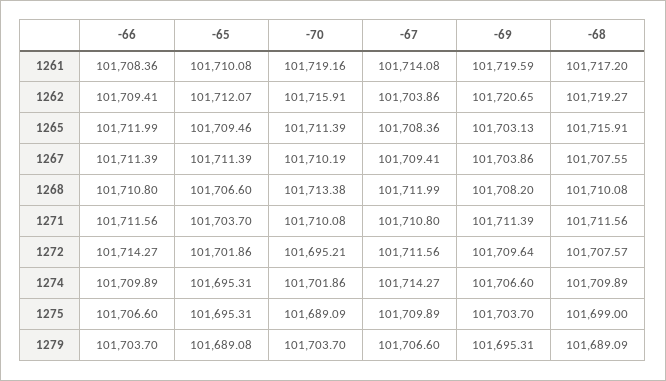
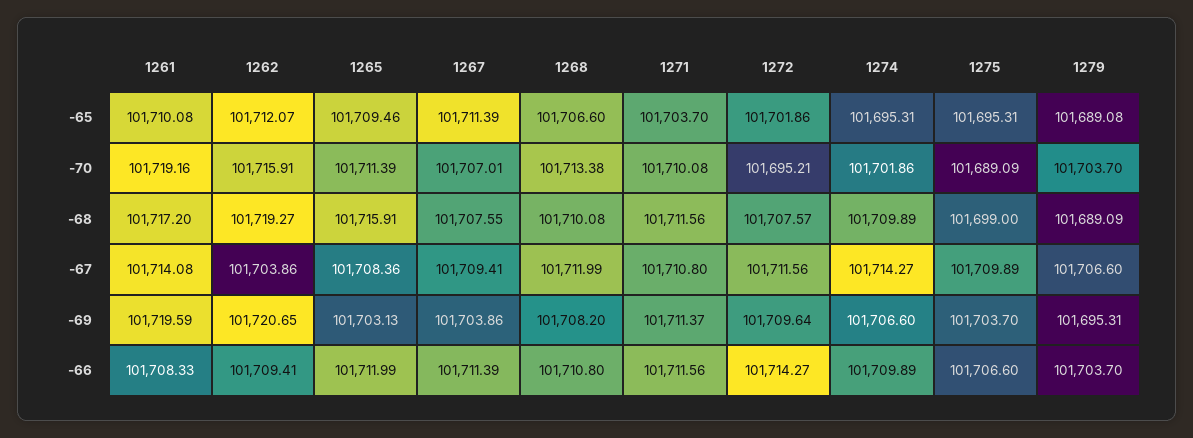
  {
    "-66": {
-     "1261": 101708.36,
+     "1261": 101708.33,
      "1262": 101709.41,
      "1265": 101711.99,
      "1267": 101711.39,
      "1268": 101710.8,
      "1271": 101711.56,
      "1272": 101714.27,
      "1274": 101709.89,
      "1275": 101706.6,
      "1279": 101703.7
    },
    "-65": {
      "1261": 101710.08,
      "1262": 101712.07,
      "1265": 101709.46,
      "1267": 101711.39,
      "1268": 101706.6,
      "1271": 101703.7,
      "1272": 101701.86,
      "1274": 101695.31,
      "1275": 101695.31,
      "1279": 101689.08
    },
    "-70": {
      "1261": 101719.16,
      "1262": 101715.91,
      "1265": 101711.39,
-     "1267": 101710.19,
+     "1267": 101707.01,
      "1268": 101713.38,
      "1271": 101710.08,
      "1272": 101695.21,
      "1274": 101701.86,
      "1275": 101689.09,
      "1279": 101703.7
    },
    "-67": {
      "1261": 101714.08,
      "1262": 101703.86,
      "1265": 101708.36,
      "1267": 101709.41,
      "1268": 101711.99,
      "1271": 101710.8,
      "1272": 101711.56,
      "1274": 101714.27,
      "1275": 101709.89,
      "1279": 101706.6
    },
    "-69": {
      "1261": 101719.59,
      "1262": 101720.65,
      "1265": 101703.13,
      "1267": 101703.86,
      "1268": 101708.2,
-     "1271": 101711.39,
+     "1271": 101711.37,
      "1272": 101709.64,
      "1274": 101706.6,
      "1275": 101703.7,
      "1279": 101695.31
    },
    "-68": {
      "1261": 101717.2,
      "1262": 101719.27,
      "1265": 101715.91,
      "1267": 101707.55,
      "1268": 101710.08,
      "1271": 101711.56,
      "1272": 101707.57,
      "1274": 101709.89,
      "1275": 101699,
      "1279": 101689.09
    }
  }

